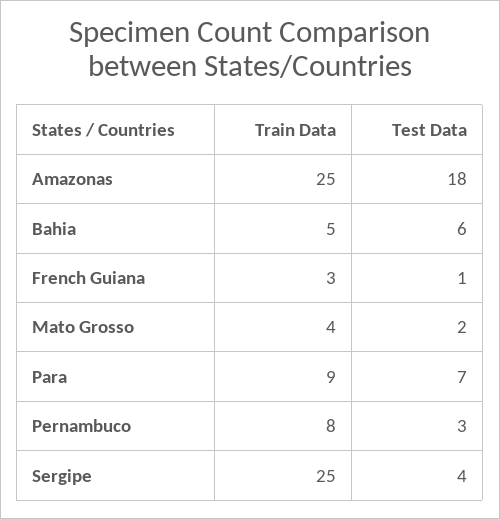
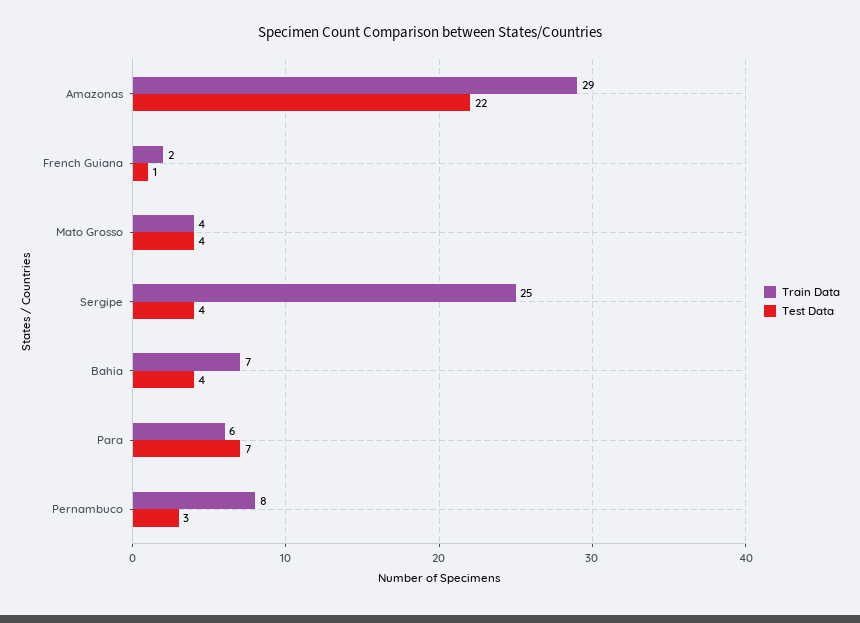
  {
    "Train Data": {
-     "Amazonas": 25,
+     "Amazonas": 29,
-     "Bahia": 5,
+     "Bahia": 7,
-     "French Guiana": 3,
+     "French Guiana": 2,
      "Mato Grosso": 4,
-     "Para": 9,
+     "Para": 6,
      "Pernambuco": 8,
      "Sergipe": 25
    },
    "Test Data": {
-     "Amazonas": 18,
+     "Amazonas": 22,
-     "Bahia": 6,
+     "Bahia": 4,
      "French Guiana": 1,
-     "Mato Grosso": 2,
+     "Mato Grosso": 4,
      "Para": 7,
      "Pernambuco": 3,
      "Sergipe": 4
    }
  }

